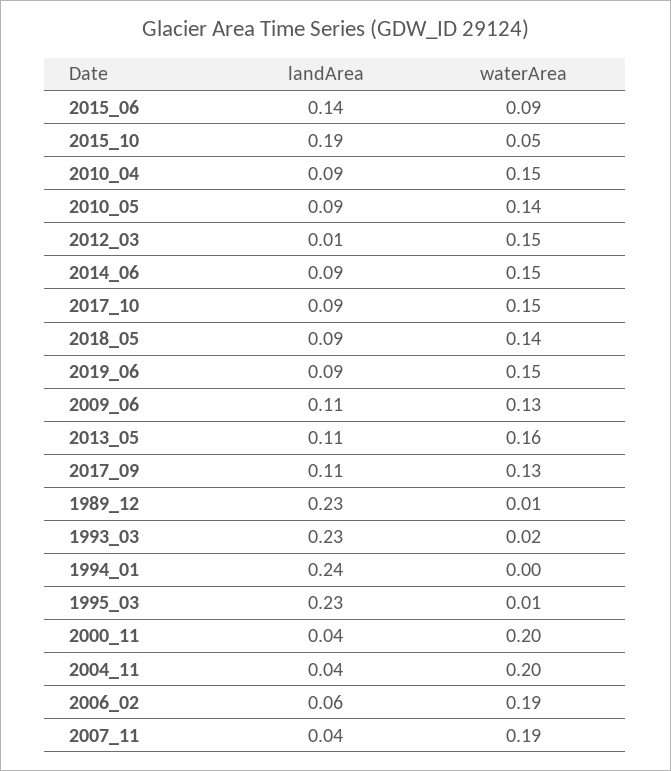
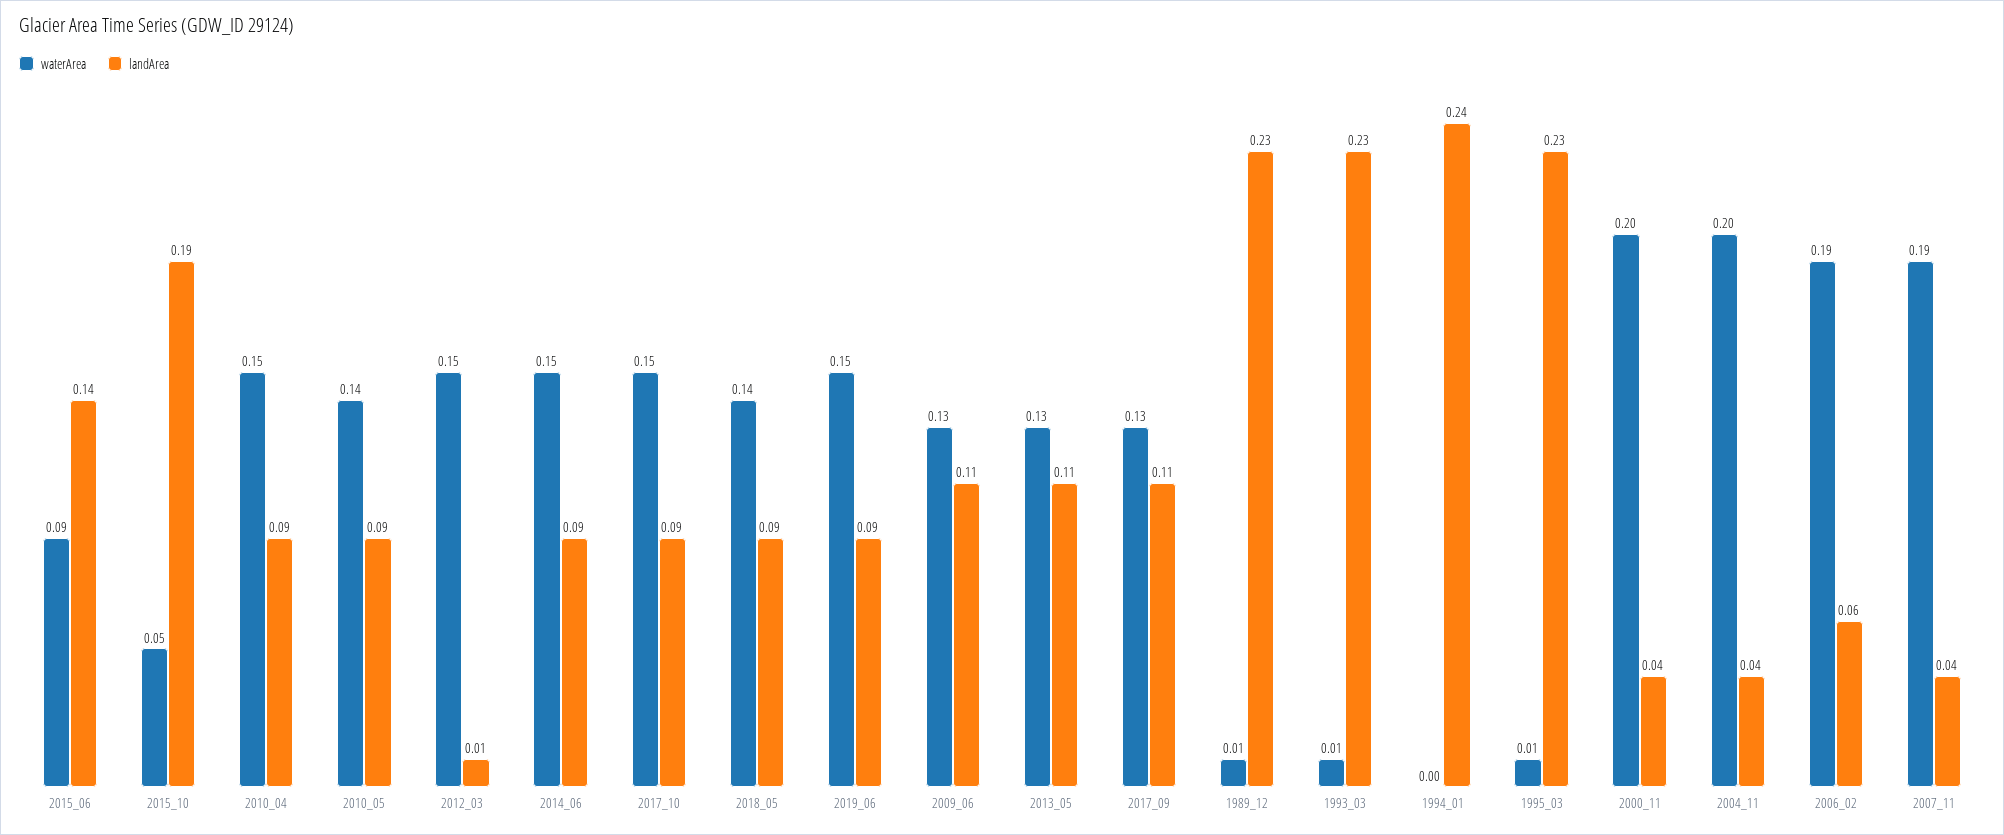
  {
    "landArea": {
      "2015_06": 0.14,
      "2015_10": 0.19,
      "2010_04": 0.09,
      "2010_05": 0.09,
      "2012_03": 0.01,
      "2014_06": 0.09,
      "2017_10": 0.09,
      "2018_05": 0.09,
      "2019_06": 0.09,
      "2009_06": 0.11,
      "2013_05": 0.11,
      "2017_09": 0.11,
      "1989_12": 0.23,
      "1993_03": 0.23,
      "1994_01": 0.24,
      "1995_03": 0.23,
      "2000_11": 0.04,
      "2004_11": 0.04,
      "2006_02": 0.06,
      "2007_11": 0.04
    },
    "waterArea": {
      "2015_06": 0.09,
      "2015_10": 0.05,
      "2010_04": 0.15,
      "2010_05": 0.14,
      "2012_03": 0.15,
      "2014_06": 0.15,
      "2017_10": 0.15,
      "2018_05": 0.14,
      "2019_06": 0.15,
      "2009_06": 0.13,
-     "2013_05": 0.16,
+     "2013_05": 0.13,
      "2017_09": 0.13,
      "1989_12": 0.01,
-     "1993_03": 0.02,
+     "1993_03": 0.01,
      "1994_01": 0,
      "1995_03": 0.01,
      "2000_11": 0.2,
      "2004_11": 0.2,
      "2006_02": 0.19,
      "2007_11": 0.19
    }
  }

